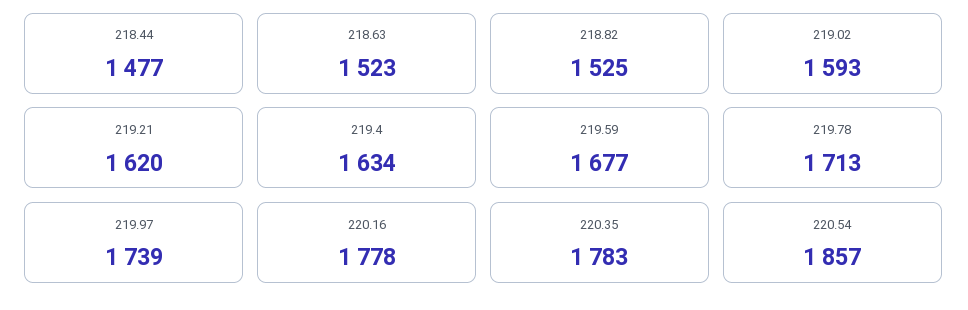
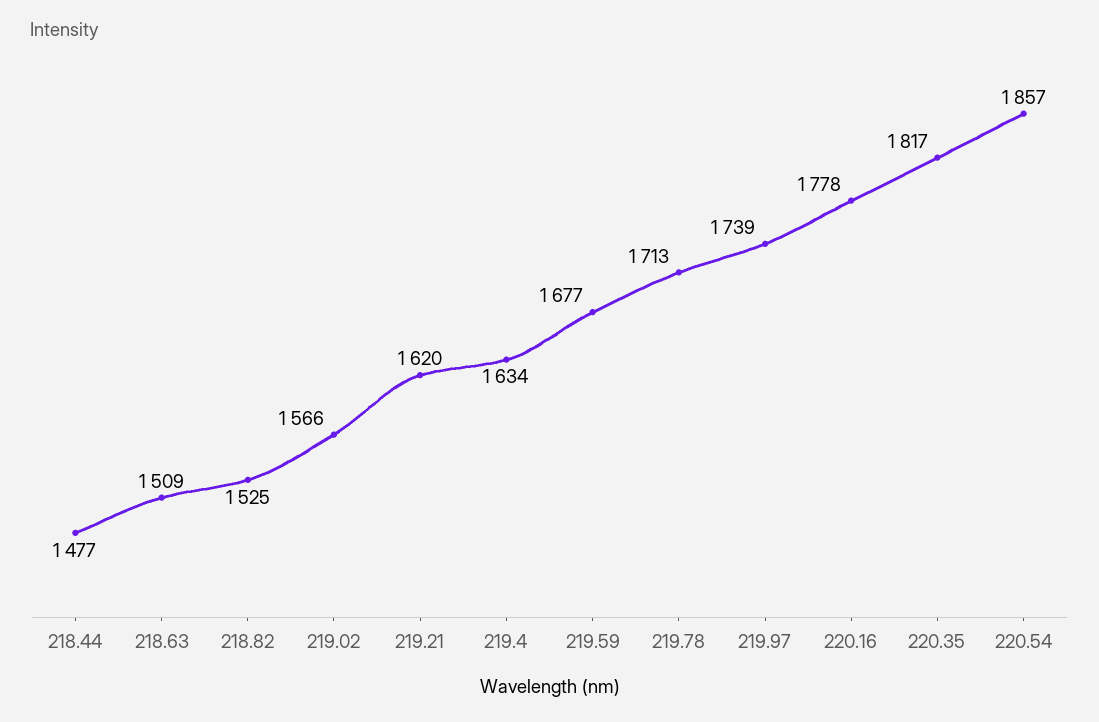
  {
    "218.44": 1477,
-   "218.63": 1523,
+   "218.63": 1509,
    "218.82": 1525,
-   "219.02": 1593,
+   "219.02": 1566,
    "219.21": 1620,
    "219.4": 1634,
    "219.59": 1677,
    "219.78": 1713,
    "219.97": 1739,
    "220.16": 1778,
-   "220.35": 1783,
+   "220.35": 1817,
    "220.54": 1857
  }

